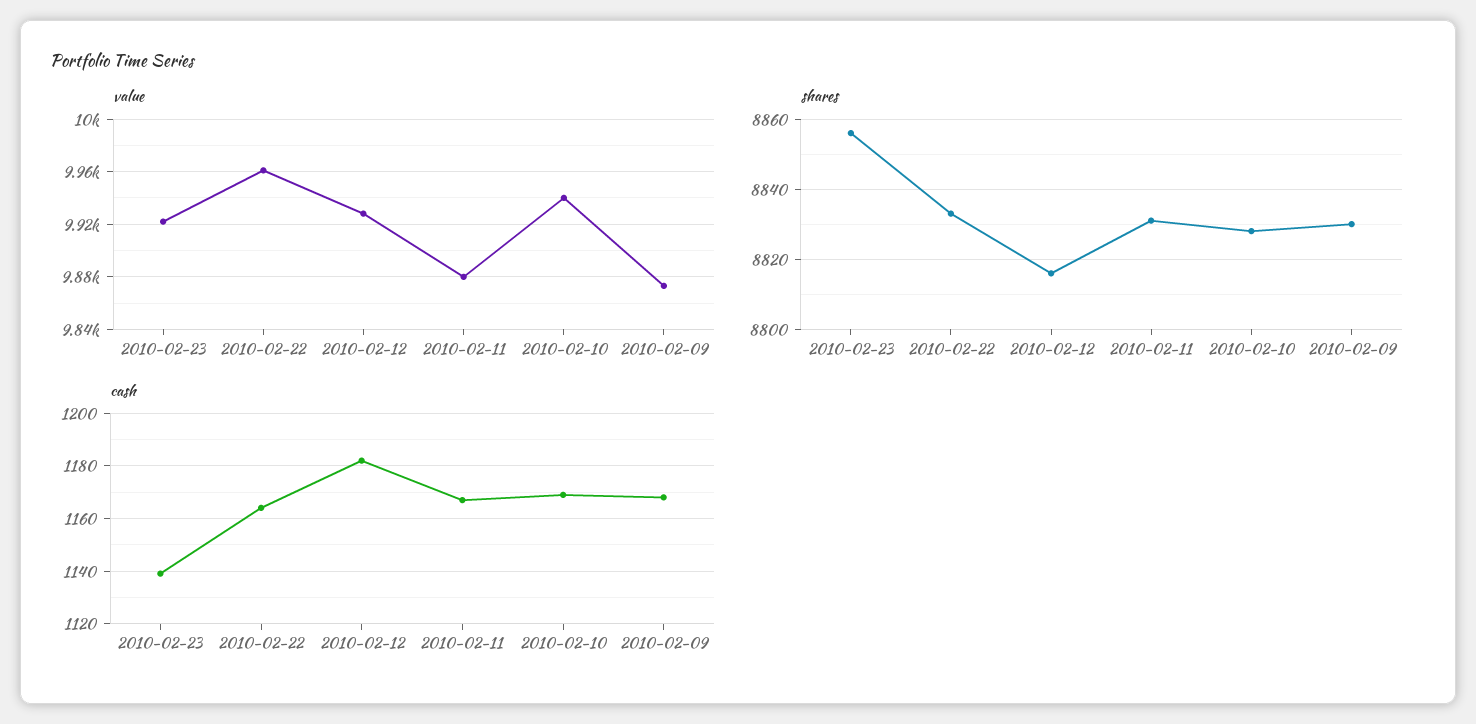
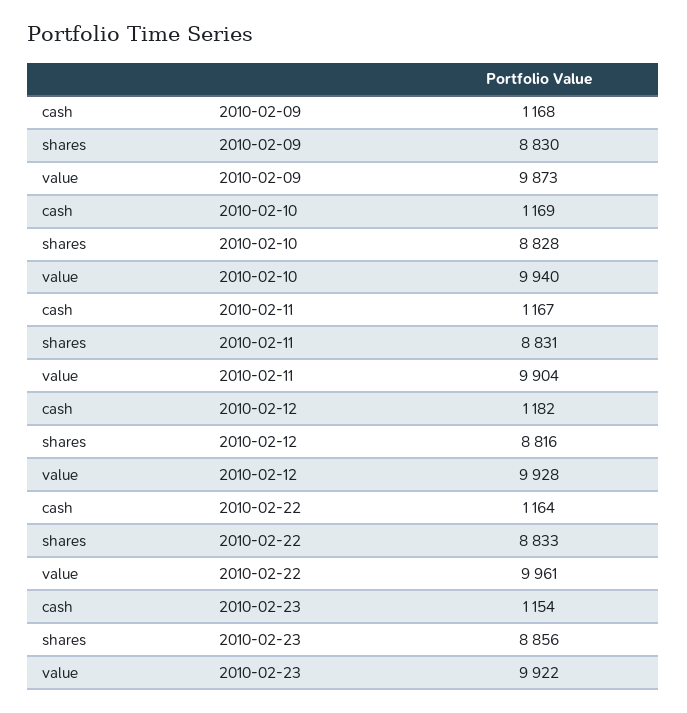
  {
    "value": {
      "2010-02-23": 9922,
      "2010-02-22": 9961,
      "2010-02-12": 9928,
-     "2010-02-11": 9880,
+     "2010-02-11": 9904,
      "2010-02-10": 9940,
      "2010-02-09": 9873
    },
    "shares": {
      "2010-02-23": 8856,
      "2010-02-22": 8833,
      "2010-02-12": 8816,
      "2010-02-11": 8831,
      "2010-02-10": 8828,
      "2010-02-09": 8830
    },
    "cash": {
-     "2010-02-23": 1140,
+     "2010-02-23": 1154,
      "2010-02-22": 1164,
      "2010-02-12": 1182,
      "2010-02-11": 1167,
      "2010-02-10": 1169,
      "2010-02-09": 1168
    }
  }

